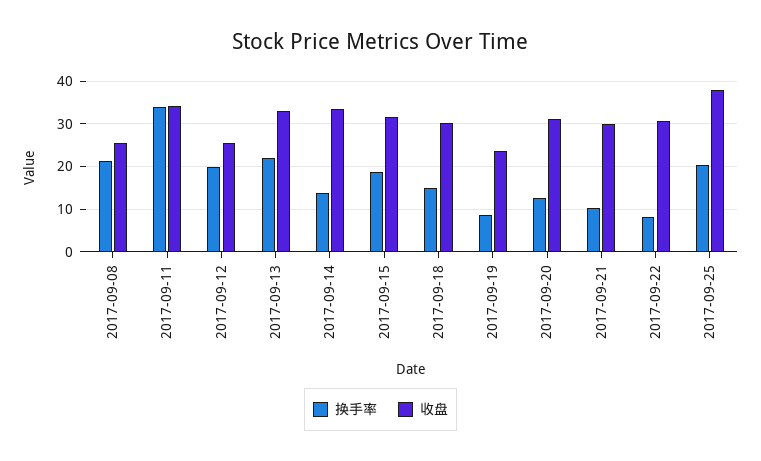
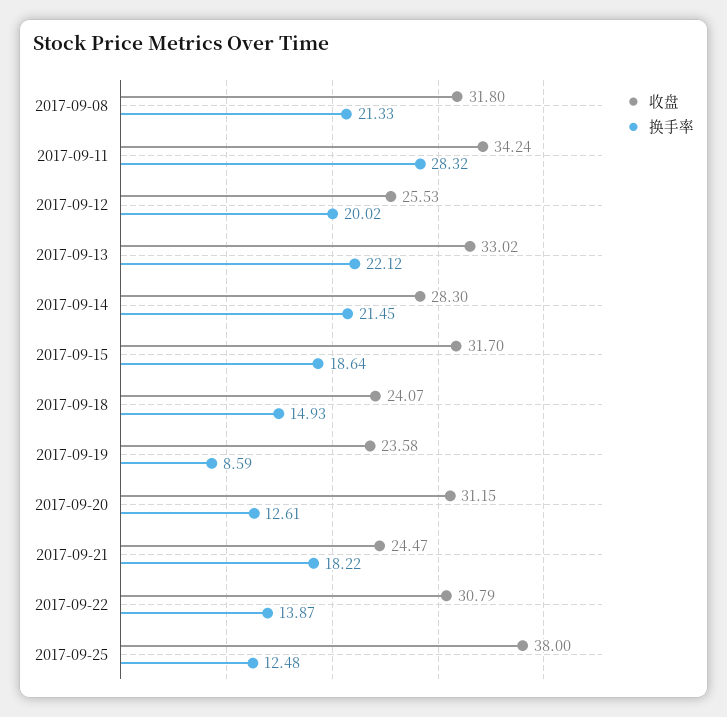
  {
    "换手率": {
      "2017-09-08": 21.33,
-     "2017-09-11": 34,
+     "2017-09-11": 28.32,
      "2017-09-12": 20.02,
      "2017-09-13": 22.12,
-     "2017-09-14": 14,
+     "2017-09-14": 21.45,
      "2017-09-15": 18.64,
      "2017-09-18": 14.93,
      "2017-09-19": 8.59,
      "2017-09-20": 12.61,
-     "2017-09-21": 10,
+     "2017-09-21": 18.22,
-     "2017-09-22": 8,
+     "2017-09-22": 13.87,
-     "2017-09-25": 20
+     "2017-09-25": 12.48
    },
    "收盘": {
-     "2017-09-08": 26,
+     "2017-09-08": 31.8,
      "2017-09-11": 34.24,
      "2017-09-12": 25.53,
      "2017-09-13": 33.02,
-     "2017-09-14": 34,
+     "2017-09-14": 28.3,
      "2017-09-15": 31.7,
-     "2017-09-18": 30,
+     "2017-09-18": 24.07,
      "2017-09-19": 23.58,
      "2017-09-20": 31.15,
-     "2017-09-21": 30,
+     "2017-09-21": 24.47,
      "2017-09-22": 30.79,
      "2017-09-25": 38
    }
  }

